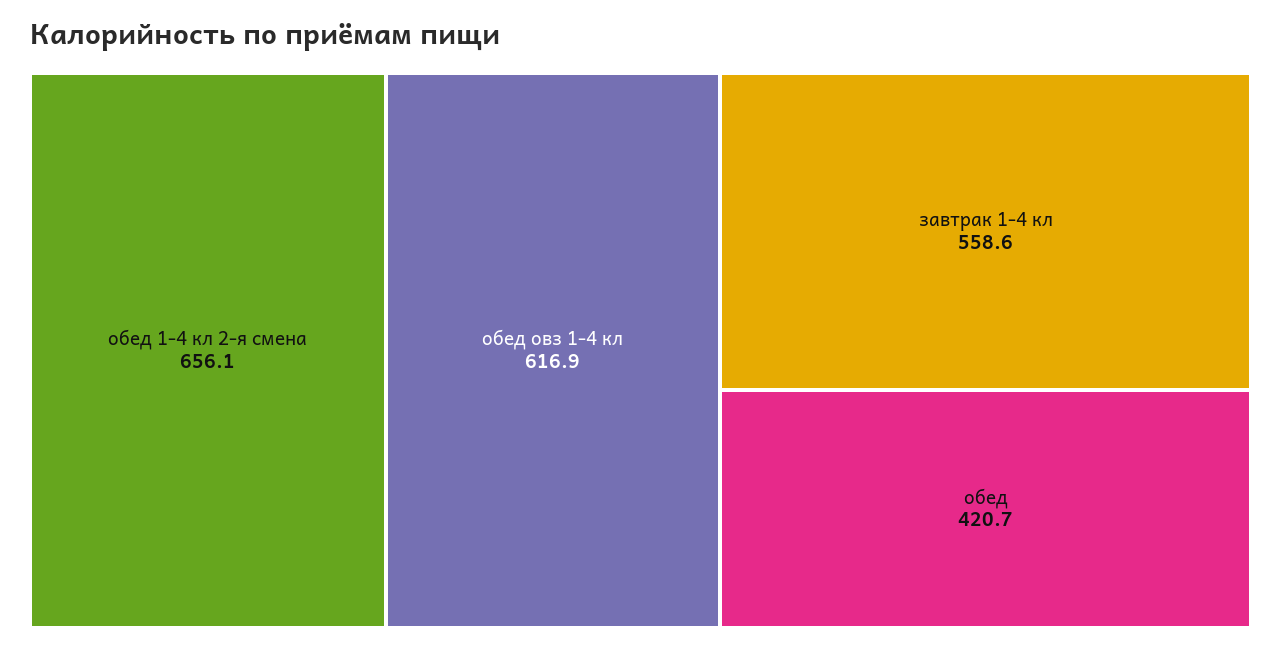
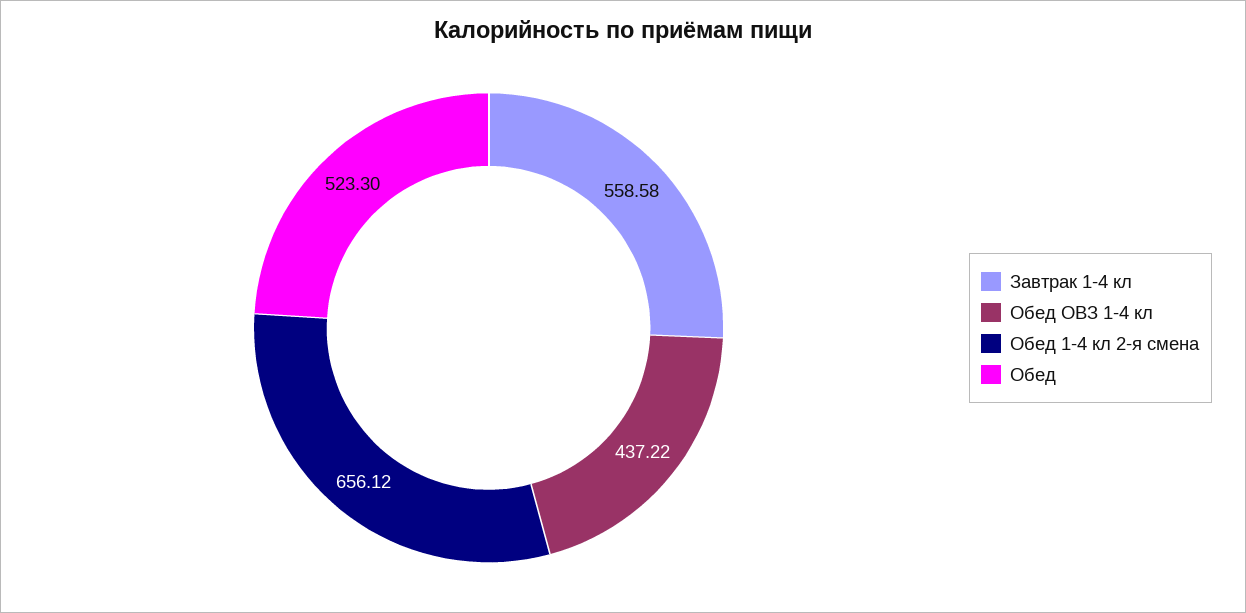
  {
    "обед 1-4 кл 2-я смена": 656.12,
-   "обед овз 1-4 кл": 616.9,
+   "обед овз 1-4 кл": 437.22,
    "завтрак 1-4 кл": 558.58,
-   "обед": 420.7
+   "обед": 523.3
  }

